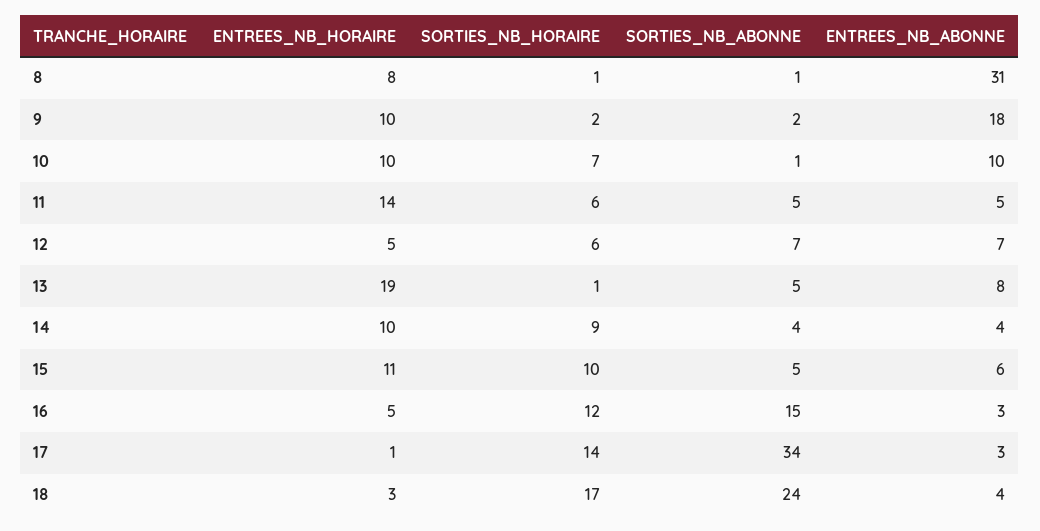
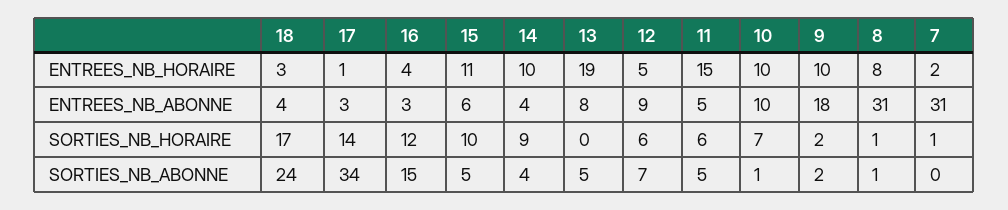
  {
    "ENTREES_NB_HORAIRE": {
      "8": 8,
      "9": 10,
      "10": 10,
-     "11": 14,
+     "11": 15,
      "12": 5,
      "13": 19,
      "14": 10,
      "15": 11,
-     "16": 5,
+     "16": 4,
      "17": 1,
-     "18": 3
+     "18": 3,
+     "7": 2
    },
    "SORTIES_NB_HORAIRE": {
      "8": 1,
      "9": 2,
      "10": 7,
      "11": 6,
      "12": 6,
-     "13": 1,
+     "13": 0,
      "14": 9,
      "15": 10,
      "16": 12,
      "17": 14,
-     "18": 17
+     "18": 17,
+     "7": 1
    },
    "SORTIES_NB_ABONNE": {
      "8": 1,
      "9": 2,
      "10": 1,
      "11": 5,
      "12": 7,
      "13": 5,
      "14": 4,
      "15": 5,
      "16": 15,
      "17": 34,
-     "18": 24
+     "18": 24,
+     "7": 0
    },
    "ENTREES_NB_ABONNE": {
      "8": 31,
      "9": 18,
      "10": 10,
      "11": 5,
-     "12": 7,
+     "12": 9,
      "13": 8,
      "14": 4,
      "15": 6,
      "16": 3,
      "17": 3,
-     "18": 4
+     "18": 4,
+     "7": 31
    }
  }

